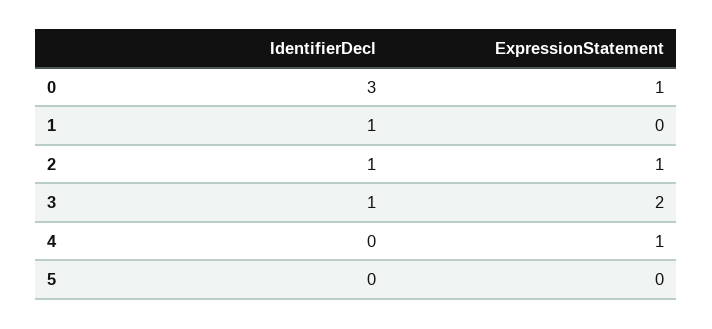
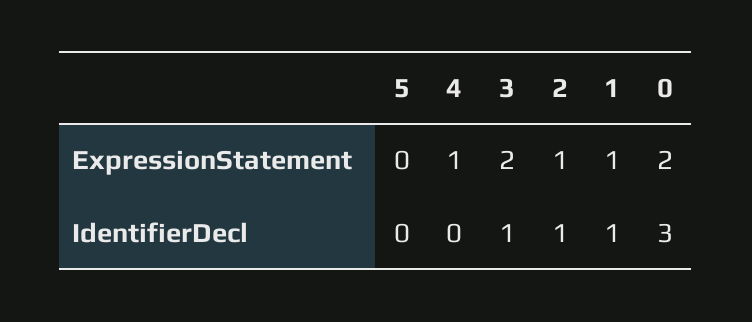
  {
    "IdentifierDecl": {
      "0": 3,
      "1": 1,
      "2": 1,
      "3": 1,
      "4": 0,
      "5": 0
    },
    "ExpressionStatement": {
-     "0": 1,
+     "0": 2,
-     "1": 0,
+     "1": 1,
      "2": 1,
      "3": 2,
      "4": 1,
      "5": 0
    }
  }

